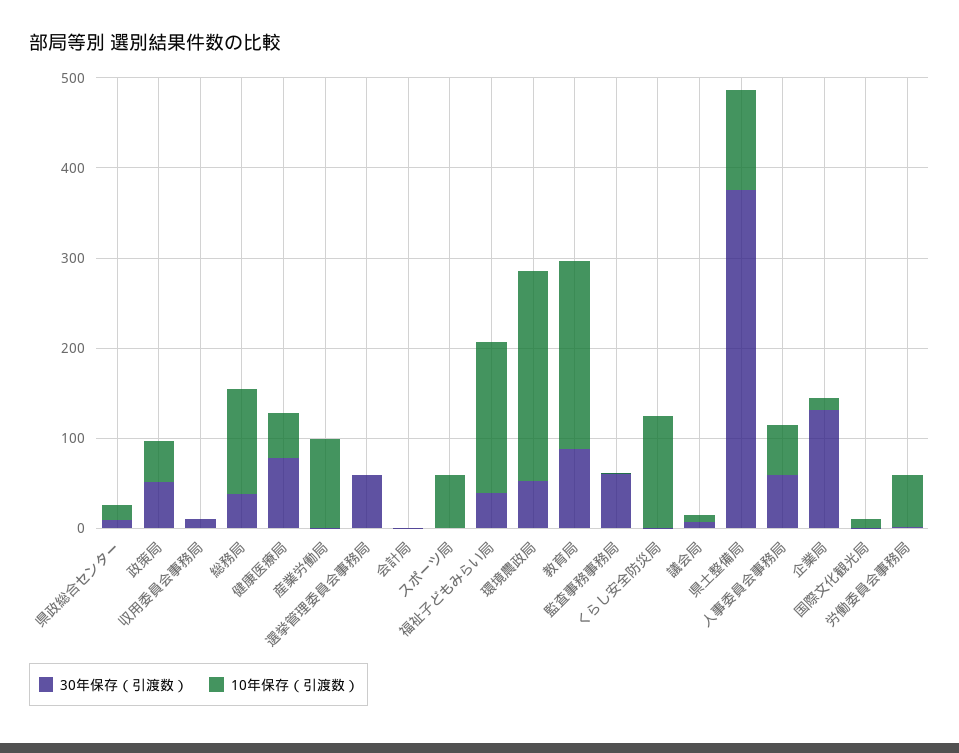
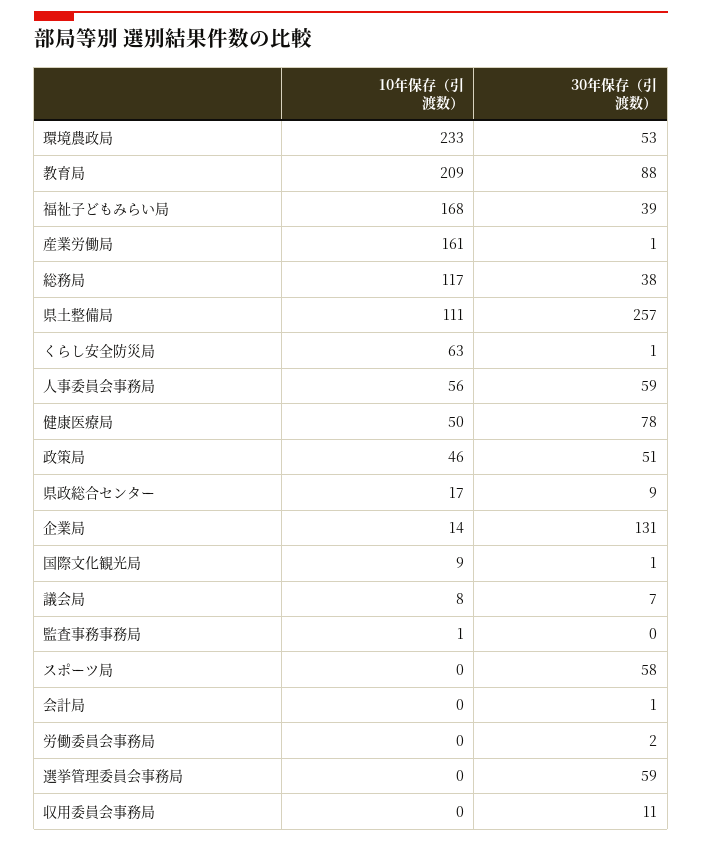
  {
    "30年保存（引渡数）": {
      "県政総合センター": 9,
      "政策局": 51,
      "収用委員会事務局": 11,
      "総務局": 38,
      "健康医療局": 78,
      "産業労働局": 1,
      "選挙管理委員会事務局": 59,
      "会計局": 1,
-     "スポーツ局": 0,
+     "スポーツ局": 58,
      "福祉子どもみらい局": 39,
      "環境農政局": 53,
      "教育局": 88,
-     "監査事務事務局": 60,
+     "監査事務事務局": 0,
      "くらし安全防災局": 1,
      "議会局": 7,
-     "県土整備局": 380,
+     "県土整備局": 257,
      "人事委員会事務局": 59,
      "企業局": 131,
      "国際文化観光局": 1,
      "労働委員会事務局": 2
    },
    "10年保存（引渡数）": {
      "県政総合センター": 17,
      "政策局": 46,
      "収用委員会事務局": 0,
      "総務局": 117,
      "健康医療局": 50,
-     "産業労働局": 100,
+     "産業労働局": 161,
      "選挙管理委員会事務局": 0,
      "会計局": 0,
-     "スポーツ局": 60,
+     "スポーツ局": 0,
      "福祉子どもみらい局": 168,
      "環境農政局": 233,
      "教育局": 209,
      "監査事務事務局": 1,
-     "くらし安全防災局": 120,
+     "くらし安全防災局": 63,
      "議会局": 8,
      "県土整備局": 111,
      "人事委員会事務局": 56,
      "企業局": 14,
      "国際文化観光局": 9,
-     "労働委員会事務局": 60
+     "労働委員会事務局": 0
    }
  }

